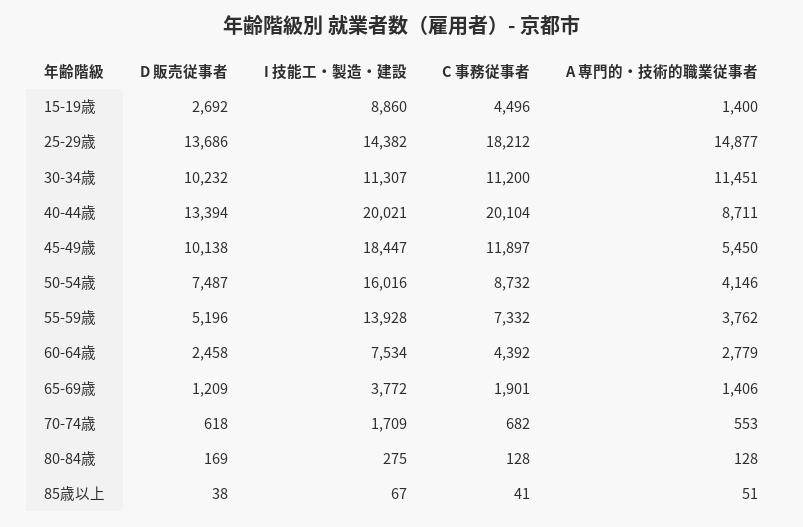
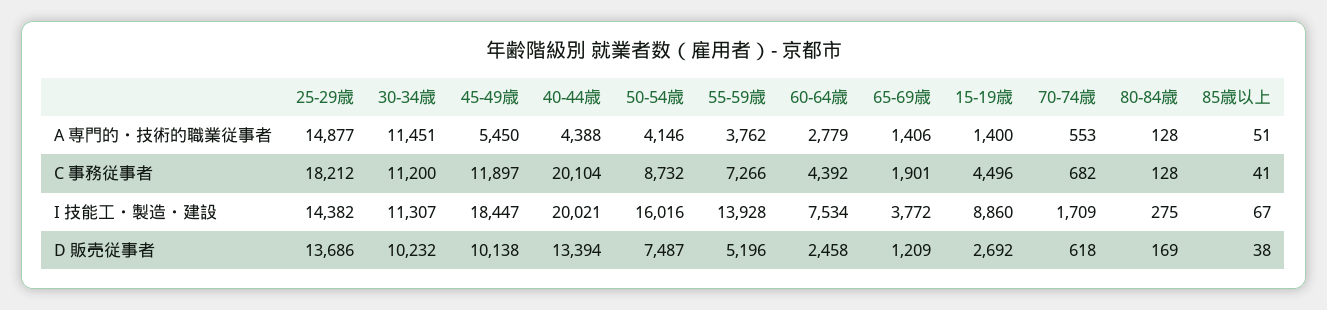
  {
    "D 販売従事者": {
      "15-19歳": 2692,
      "25-29歳": 13686,
      "30-34歳": 10232,
      "40-44歳": 13394,
      "45-49歳": 10138,
      "50-54歳": 7487,
      "55-59歳": 5196,
      "60-64歳": 2458,
      "65-69歳": 1209,
      "70-74歳": 618,
      "80-84歳": 169,
      "85歳以上": 38
    },
    "I 技能工・製造・建設": {
      "15-19歳": 8860,
      "25-29歳": 14382,
      "30-34歳": 11307,
      "40-44歳": 20021,
      "45-49歳": 18447,
      "50-54歳": 16016,
      "55-59歳": 13928,
      "60-64歳": 7534,
      "65-69歳": 3772,
      "70-74歳": 1709,
      "80-84歳": 275,
      "85歳以上": 67
    },
    "C 事務従事者": {
      "15-19歳": 4496,
      "25-29歳": 18212,
      "30-34歳": 11200,
      "40-44歳": 20104,
      "45-49歳": 11897,
      "50-54歳": 8732,
-     "55-59歳": 7332,
+     "55-59歳": 7266,
      "60-64歳": 4392,
      "65-69歳": 1901,
      "70-74歳": 682,
      "80-84歳": 128,
      "85歳以上": 41
    },
    "A 専門的・技術的職業従事者": {
      "15-19歳": 1400,
      "25-29歳": 14877,
      "30-34歳": 11451,
-     "40-44歳": 8711,
+     "40-44歳": 4388,
      "45-49歳": 5450,
      "50-54歳": 4146,
      "55-59歳": 3762,
      "60-64歳": 2779,
      "65-69歳": 1406,
      "70-74歳": 553,
      "80-84歳": 128,
      "85歳以上": 51
    }
  }

